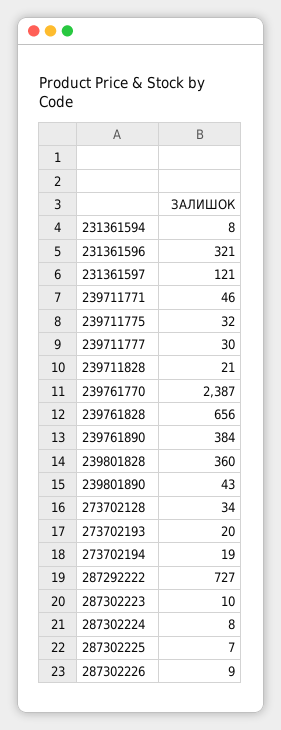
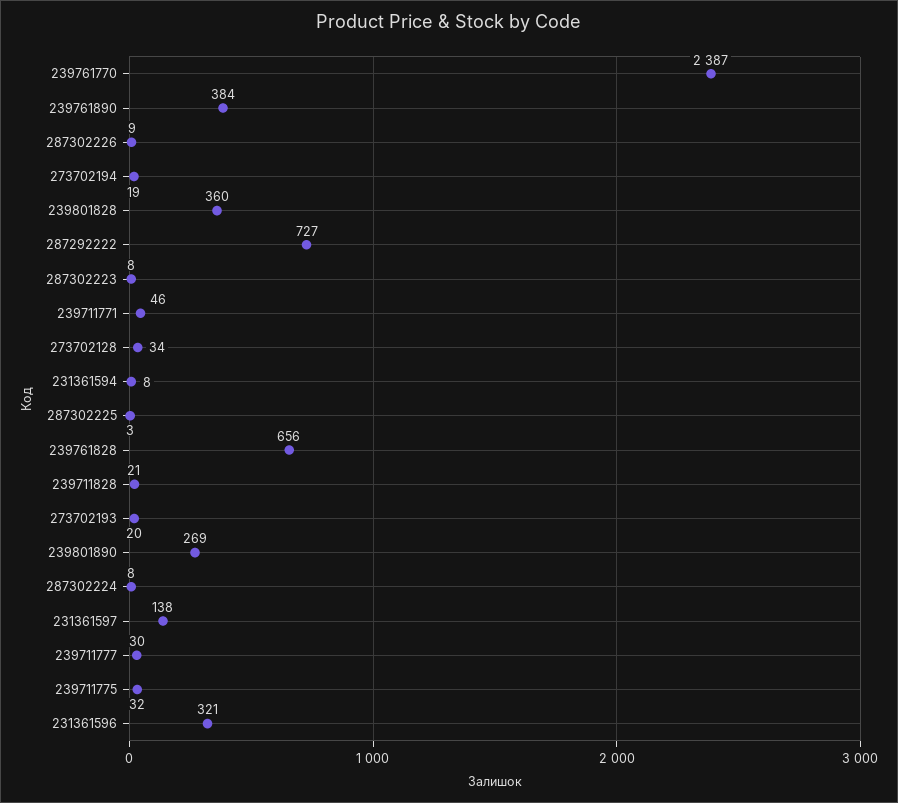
  {
    "231361594": 8,
    "231361596": 321,
-   "231361597": 121,
+   "231361597": 138,
    "239711771": 46,
    "239711775": 32,
    "239711777": 30,
    "239711828": 21,
    "239761770": 2387,
    "239761828": 656,
    "239761890": 384,
    "239801828": 360,
-   "239801890": 43,
+   "239801890": 269,
    "273702128": 34,
    "273702193": 20,
    "273702194": 19,
    "287292222": 727,
-   "287302223": 10,
+   "287302223": 8,
    "287302224": 8,
-   "287302225": 7,
+   "287302225": 3,
    "287302226": 9
  }

